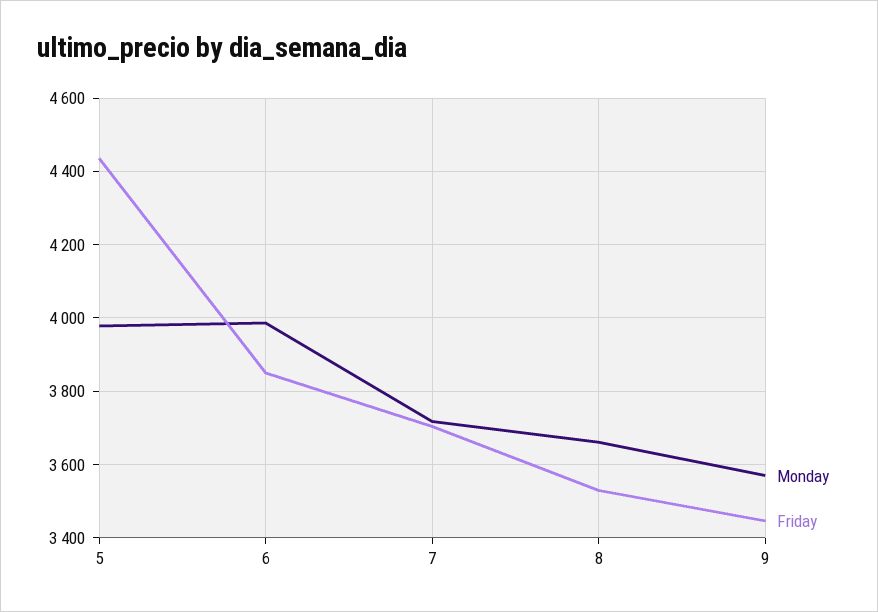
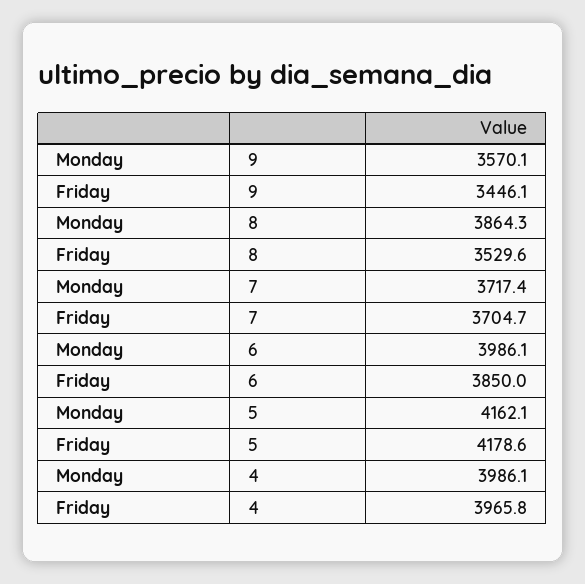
  {
    "Monday": {
-     "5": 3980,
+     "5": 4162.1,
      "6": 3986.1,
      "7": 3717.4,
-     "8": 3660,
+     "8": 3864.3,
-     "9": 3570.1
+     "9": 3570.1,
+     "4": 3986.1
    },
    "Friday": {
-     "5": 4440,
+     "5": 4178.6,
      "6": 3850,
      "7": 3704.7,
      "8": 3529.6,
-     "9": 3446.1
+     "9": 3446.1,
+     "4": 3965.8
    }
  }

